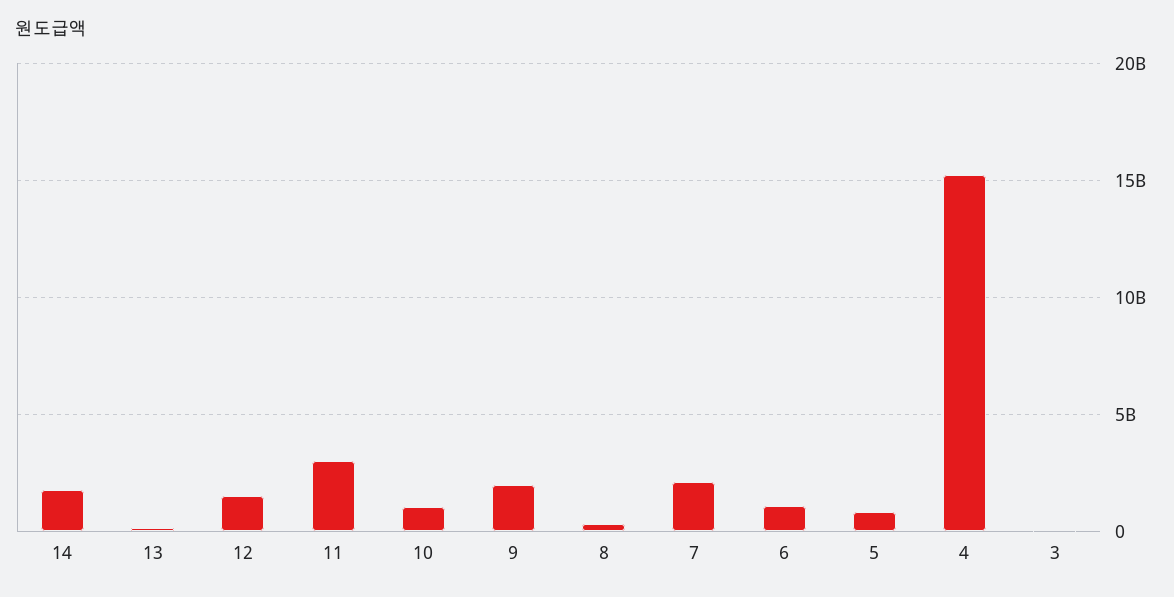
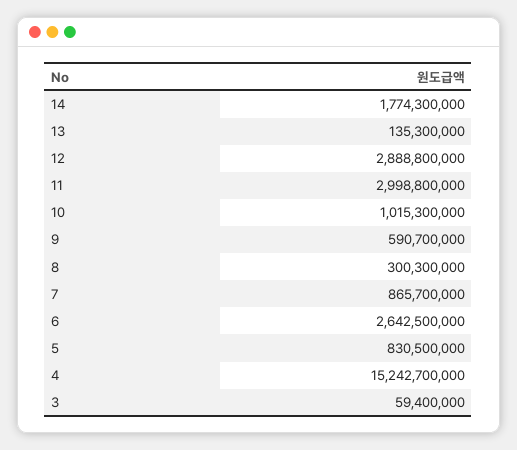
  {
    "14": 1774300000,
    "13": 135300000,
-   "12": 1500000000,
+   "12": 2888800000,
    "11": 2998800000,
    "10": 1015300000,
-   "9": 2000000000,
+   "9": 590700000,
    "8": 300300000,
-   "7": 2000000000,
+   "7": 865700000,
-   "6": 1000000000,
+   "6": 2642500000,
    "5": 830500000,
    "4": 15242700000,
    "3": 59400000
  }

